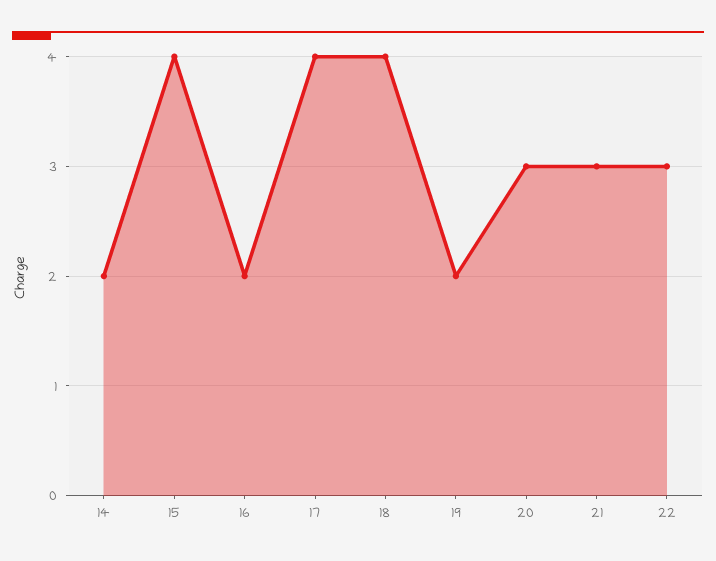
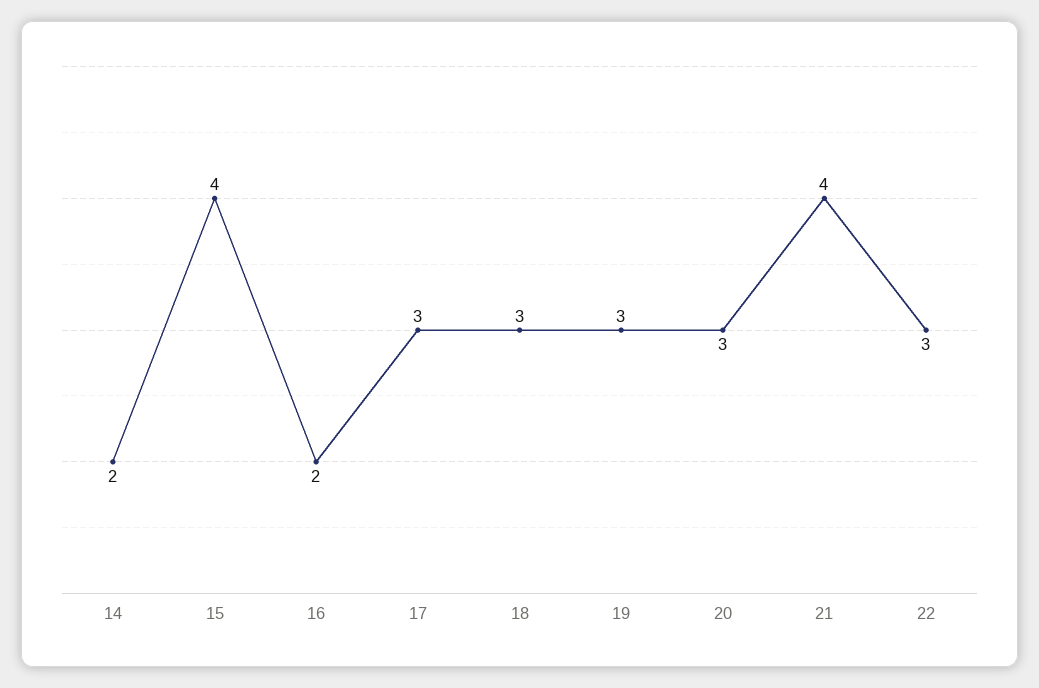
  {
    "14": 2,
    "15": 4,
    "16": 2,
-   "17": 4,
+   "17": 3,
-   "18": 4,
+   "18": 3,
-   "19": 2,
+   "19": 3,
    "20": 3,
-   "21": 3,
+   "21": 4,
    "22": 3
  }

